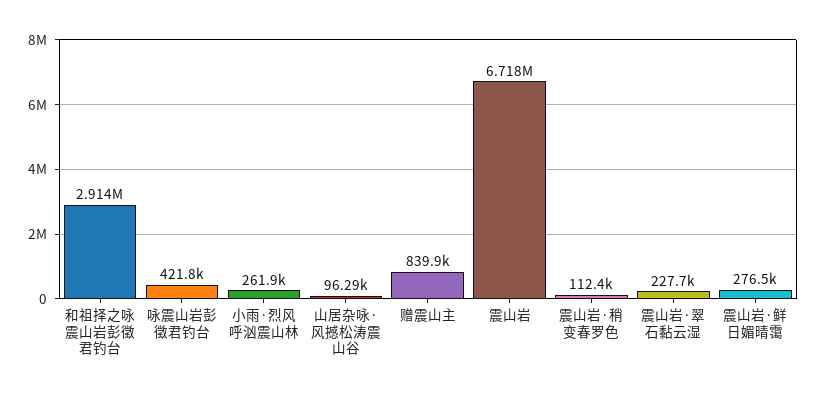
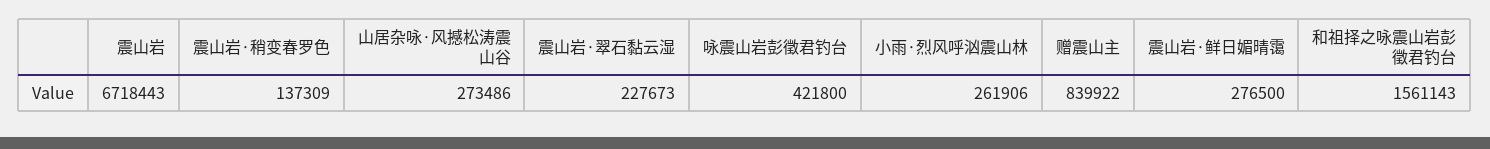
  {
-   "和祖择之咏震山岩彭徵君钓台": 2914000,
+   "和祖择之咏震山岩彭徵君钓台": 1561143,
    "咏震山岩彭徵君钓台": 421800,
    "小雨·烈风呼汹震山林": 261906,
-   "山居杂咏·风撼松涛震山谷": 96290,
+   "山居杂咏·风撼松涛震山谷": 273486,
    "赠震山主": 839922,
    "震山岩": 6718443,
-   "震山岩·稍变春罗色": 112400,
+   "震山岩·稍变春罗色": 137309,
    "震山岩·翠石黏云湿": 227673,
    "震山岩·鲜日媚晴霭": 276500
  }

